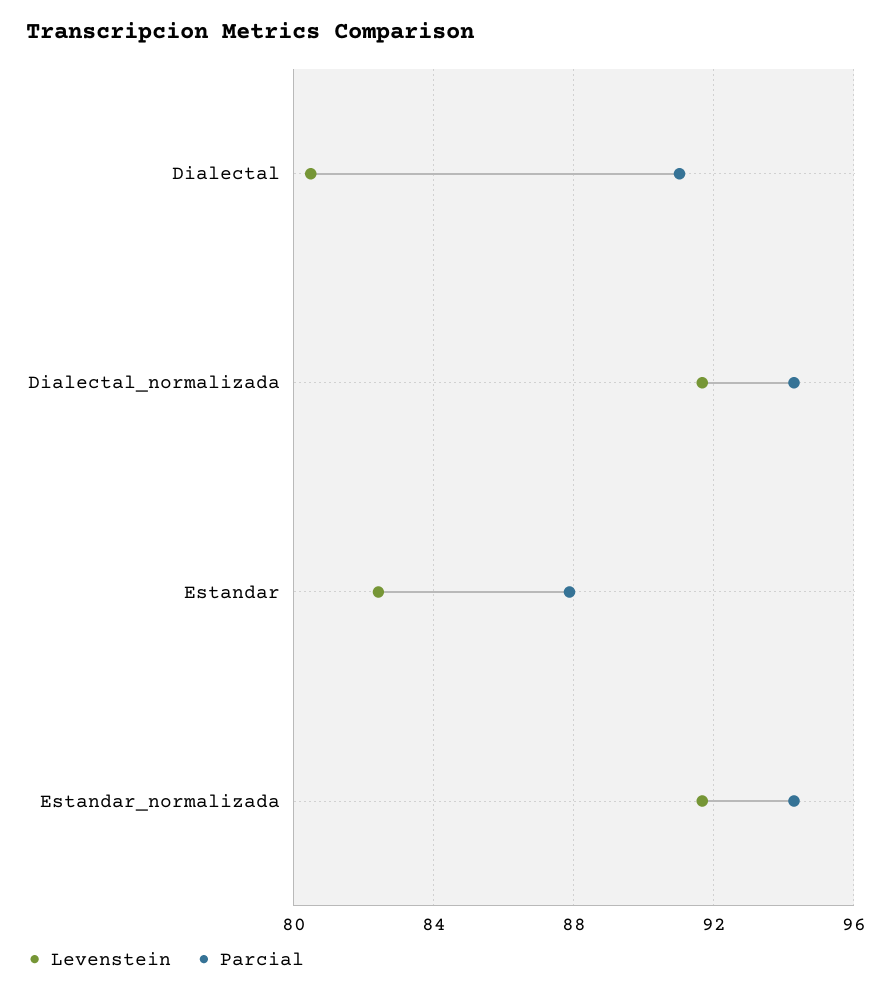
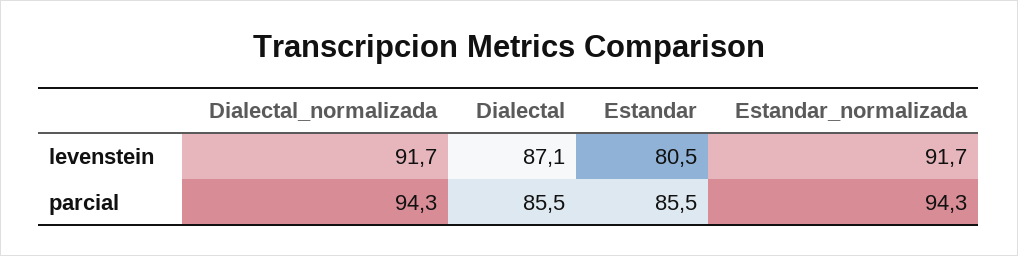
  {
    "Levenstein": {
-     "Dialectal": 80.5,
+     "Dialectal": 87.1,
      "Dialectal_normalizada": 91.7,
-     "Estandar": 82.5,
+     "Estandar": 80.5,
      "Estandar_normalizada": 91.7
    },
    "Parcial": {
-     "Dialectal": 91,
+     "Dialectal": 85.5,
      "Dialectal_normalizada": 94.3,
-     "Estandar": 88,
+     "Estandar": 85.5,
      "Estandar_normalizada": 94.3
    }
  }

